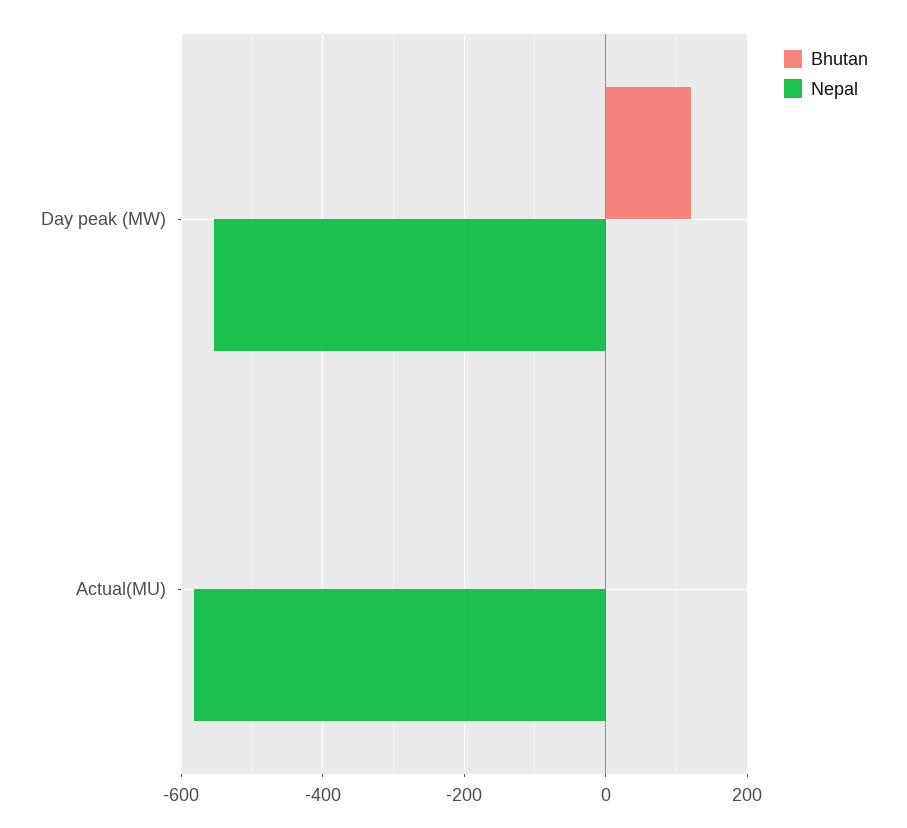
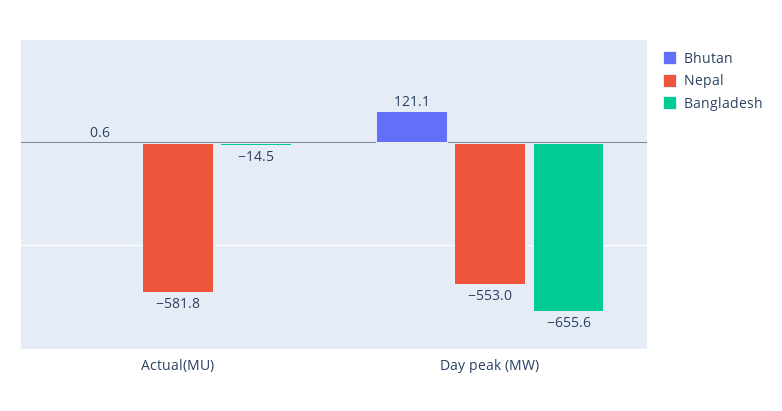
  {
    "Bhutan": {
      "Day peak (MW)": 121.1,
      "Actual(MU)": 0.6
    },
    "Nepal": {
      "Day peak (MW)": -553,
      "Actual(MU)": -581.8
-   }
+   },
+   "Bangladesh": {
+     "Actual(MU)": -14.5,
+     "Day peak (MW)": -655.6
+   }
  }

